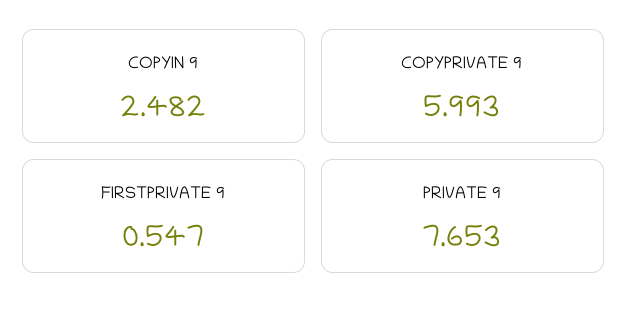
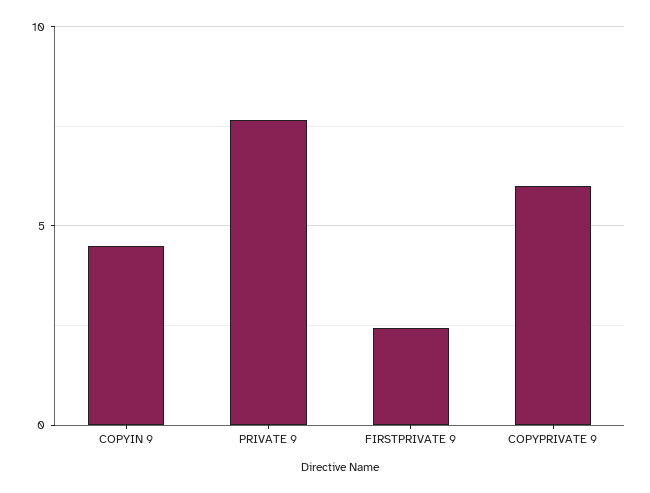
  {
-   "COPYIN 9": 2.482,
+   "COPYIN 9": 4.5,
    "COPYPRIVATE 9": 5.993,
-   "FIRSTPRIVATE 9": 0.547,
+   "FIRSTPRIVATE 9": 2.5,
    "PRIVATE 9": 7.653
  }

